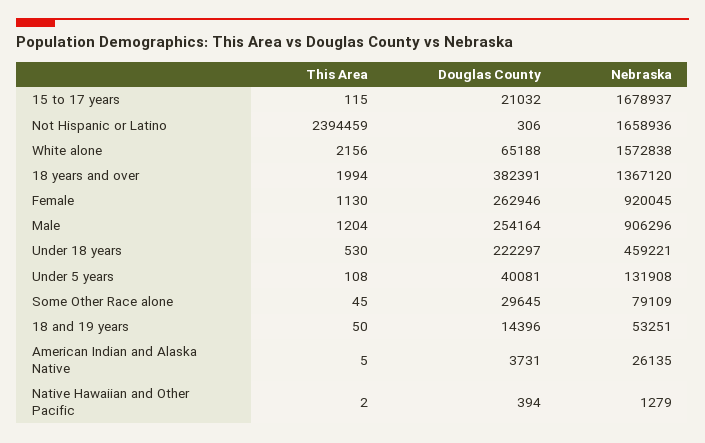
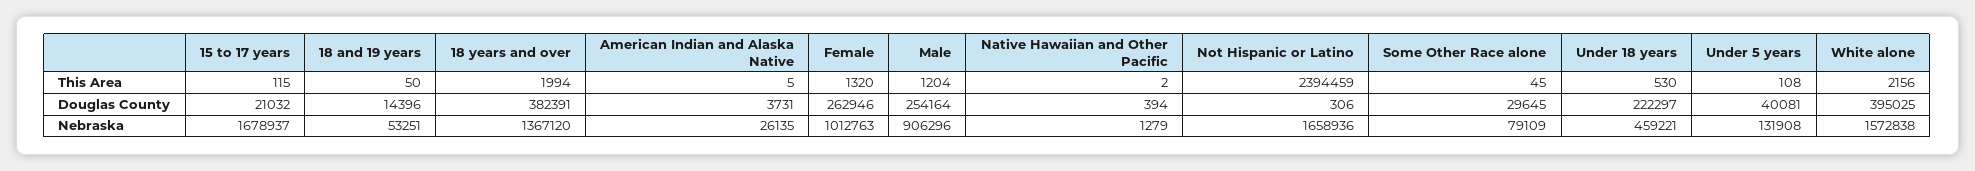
  {
    "This Area": {
      "15 to 17 years": 115,
      "Not Hispanic or Latino": 2394459,
      "White alone": 2156,
      "18 years and over": 1994,
-     "Female": 1130,
+     "Female": 1320,
      "Male": 1204,
      "Under 18 years": 530,
      "Under 5 years": 108,
      "Some Other Race alone": 45,
      "18 and 19 years": 50,
      "American Indian and Alaska Native": 5,
      "Native Hawaiian and Other Pacific": 2
    },
    "Douglas County": {
      "15 to 17 years": 21032,
      "Not Hispanic or Latino": 306,
-     "White alone": 65188,
+     "White alone": 395025,
      "18 years and over": 382391,
      "Female": 262946,
      "Male": 254164,
      "Under 18 years": 222297,
      "Under 5 years": 40081,
      "Some Other Race alone": 29645,
      "18 and 19 years": 14396,
      "American Indian and Alaska Native": 3731,
      "Native Hawaiian and Other Pacific": 394
    },
    "Nebraska": {
      "15 to 17 years": 1678937,
      "Not Hispanic or Latino": 1658936,
      "White alone": 1572838,
      "18 years and over": 1367120,
-     "Female": 920045,
+     "Female": 1012763,
      "Male": 906296,
      "Under 18 years": 459221,
      "Under 5 years": 131908,
      "Some Other Race alone": 79109,
      "18 and 19 years": 53251,
      "American Indian and Alaska Native": 26135,
      "Native Hawaiian and Other Pacific": 1279
    }
  }

